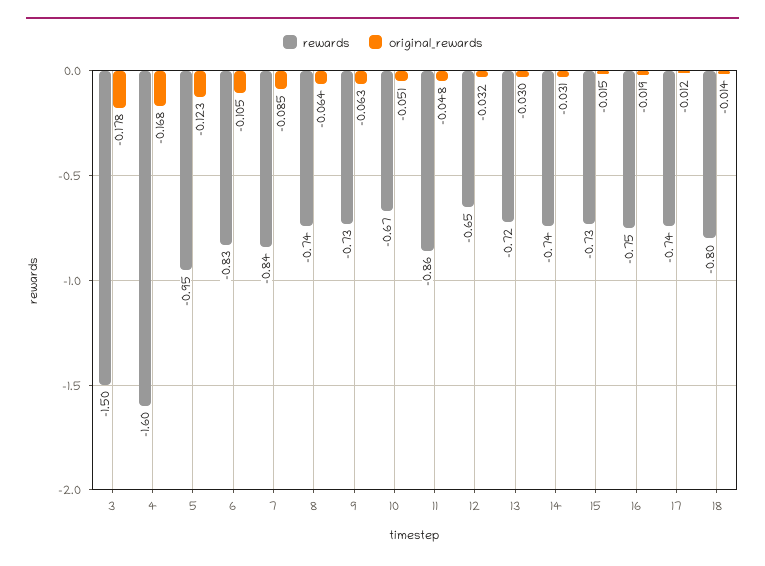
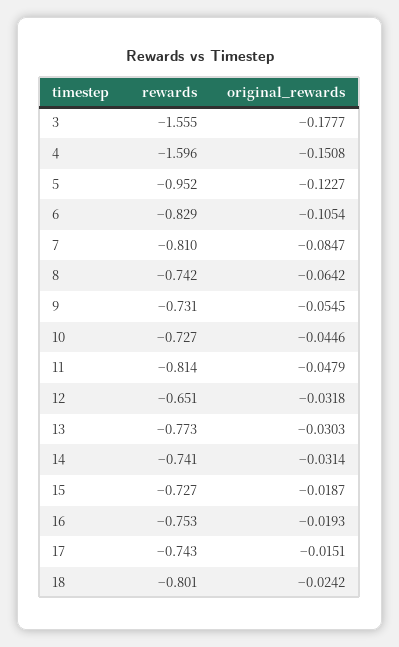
  {
    "rewards": {
-     "3": -1.5,
+     "3": -1.555,
      "4": -1.596,
      "5": -0.952,
      "6": -0.829,
-     "7": -0.84,
+     "7": -0.81,
      "8": -0.742,
      "9": -0.731,
-     "10": -0.67,
+     "10": -0.727,
-     "11": -0.86,
+     "11": -0.814,
      "12": -0.651,
-     "13": -0.72,
+     "13": -0.773,
      "14": -0.741,
      "15": -0.727,
      "16": -0.753,
      "17": -0.743,
      "18": -0.801
    },
    "original_rewards": {
      "3": -0.1777,
-     "4": -0.168,
+     "4": -0.1508,
      "5": -0.1227,
      "6": -0.1054,
      "7": -0.0847,
      "8": -0.0642,
-     "9": -0.063,
+     "9": -0.0545,
-     "10": -0.051,
+     "10": -0.0446,
      "11": -0.0479,
      "12": -0.0318,
      "13": -0.0303,
      "14": -0.0314,
-     "15": -0.015,
+     "15": -0.0187,
      "16": -0.0193,
-     "17": -0.012,
+     "17": -0.0151,
-     "18": -0.014
+     "18": -0.0242
    }
  }

